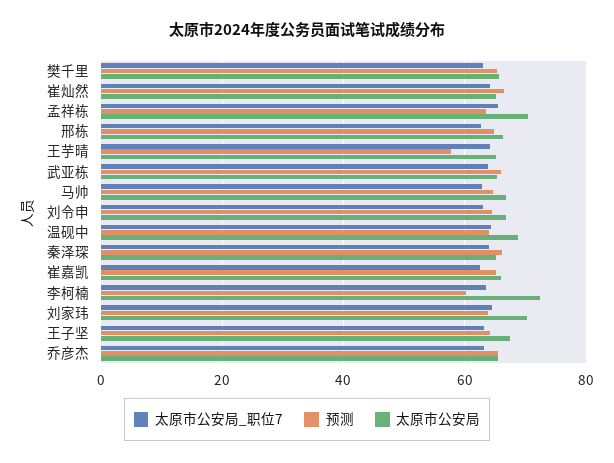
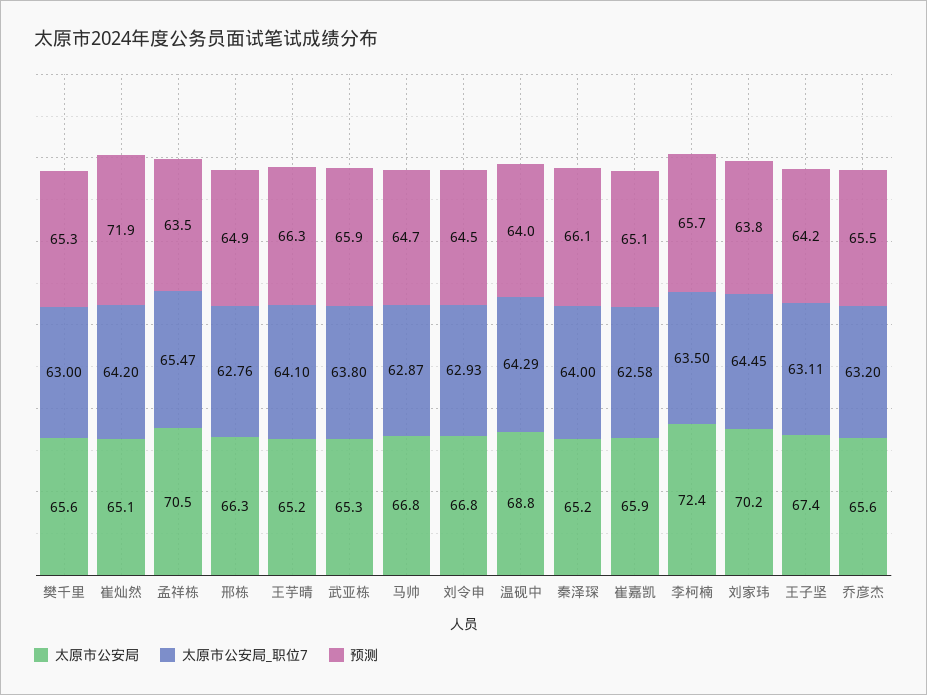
  {
    "太原市公安局_职位7": {
      "樊千里": 63,
      "崔灿然": 64.2,
      "孟祥栋": 65.47,
      "邢栋": 62.76,
      "王芋晴": 64.1,
      "武亚栋": 63.8,
      "马帅": 62.87,
      "刘令申": 62.93,
      "温砚中": 64.29,
      "秦泽琛": 64,
      "崔嘉凯": 62.58,
      "李柯楠": 63.5,
      "刘家玮": 64.45,
      "王子坚": 63.11,
      "乔彦杰": 63.2
    },
    "预测": {
      "樊千里": 65.3,
-     "崔灿然": 66,
+     "崔灿然": 71.9,
      "孟祥栋": 63.5,
      "邢栋": 64.9,
-     "王芋晴": 58,
+     "王芋晴": 66.3,
      "武亚栋": 65.9,
      "马帅": 64.7,
      "刘令申": 64.5,
      "温砚中": 64,
      "秦泽琛": 66.1,
      "崔嘉凯": 65.1,
-     "李柯楠": 60,
+     "李柯楠": 65.7,
      "刘家玮": 63.8,
      "王子坚": 64.2,
      "乔彦杰": 65.5
    },
    "太原市公安局": {
      "樊千里": 65.6,
      "崔灿然": 65.1,
      "孟祥栋": 70.5,
      "邢栋": 66.3,
      "王芋晴": 65.2,
      "武亚栋": 65.3,
      "马帅": 66.8,
      "刘令申": 66.8,
      "温砚中": 68.8,
      "秦泽琛": 65.2,
      "崔嘉凯": 65.9,
      "李柯楠": 72.4,
      "刘家玮": 70.2,
      "王子坚": 67.4,
      "乔彦杰": 65.6
    }
  }

